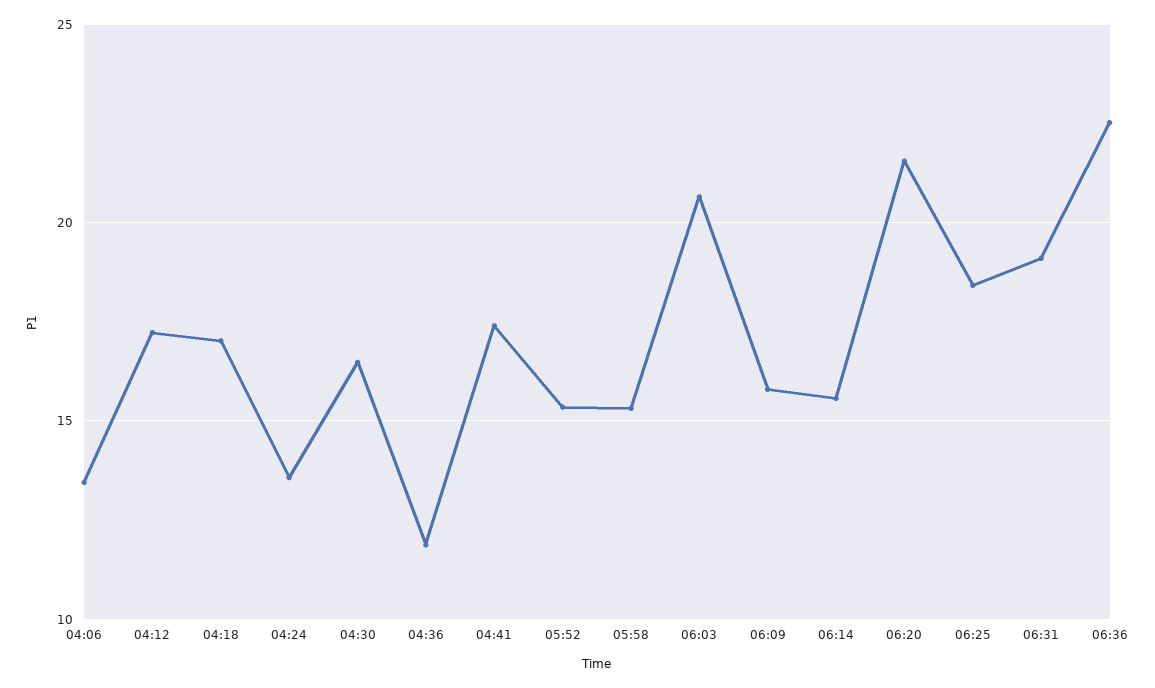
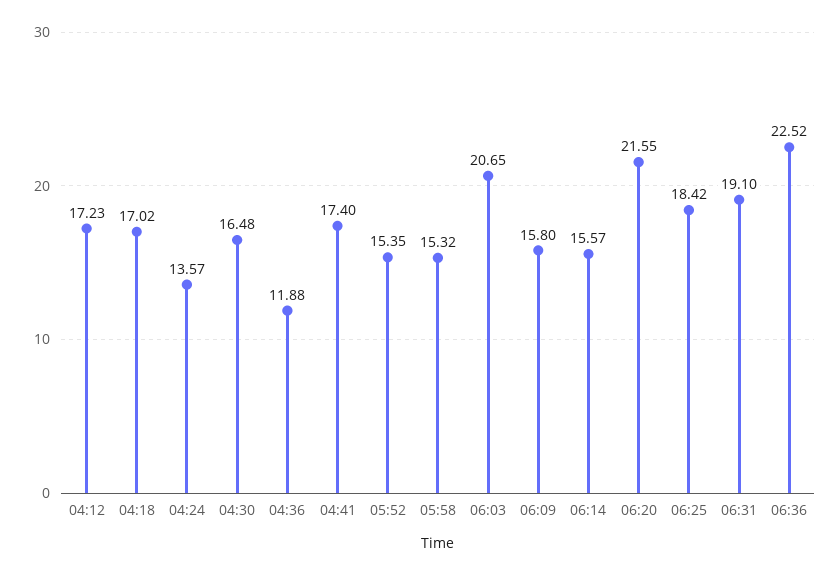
  {
-   "04:06": 13.5,
    "04:12": 17.23,
    "04:18": 17.02,
    "04:24": 13.57,
    "04:30": 16.48,
    "04:36": 11.88,
    "04:41": 17.4,
    "05:52": 15.35,
    "05:58": 15.32,
    "06:03": 20.65,
    "06:09": 15.8,
    "06:14": 15.57,
    "06:20": 21.55,
    "06:25": 18.42,
    "06:31": 19.1,
    "06:36": 22.52
  }

